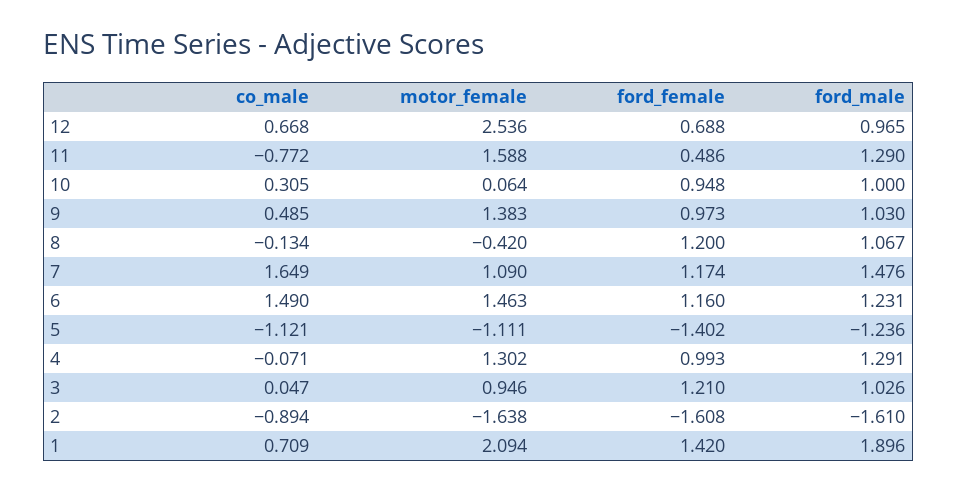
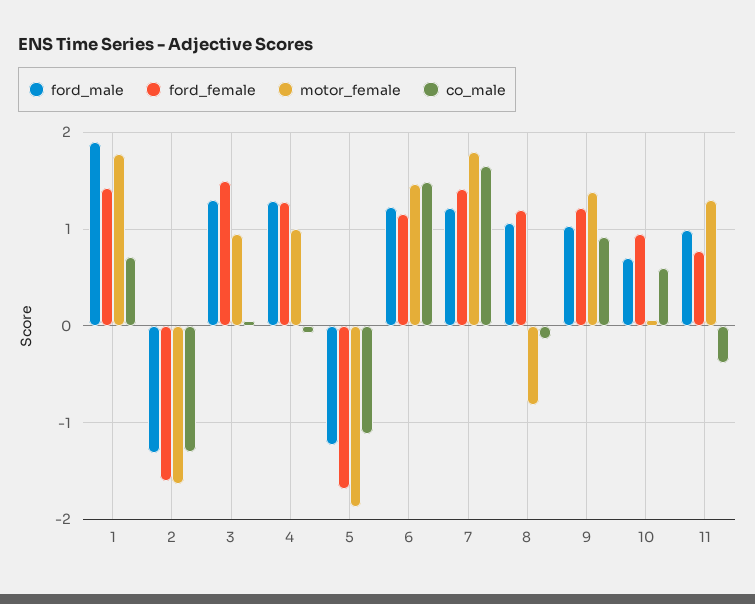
  {
    "co_male": {
-     "12": 0.668,
-     "11": -0.772,
+     "11": -0.4,
-     "10": 0.305,
+     "10": 0.6,
-     "9": 0.485,
+     "9": 0.9,
      "8": -0.134,
      "7": 1.649,
      "6": 1.49,
      "5": -1.121,
      "4": -0.071,
      "3": 0.047,
-     "2": -0.894,
+     "2": -1.3,
      "1": 0.709
    },
    "motor_female": {
-     "12": 2.536,
-     "11": 1.588,
+     "11": 1.3,
      "10": 0.064,
      "9": 1.383,
-     "8": -0.42,
+     "8": -0.8,
-     "7": 1.09,
+     "7": 1.8,
      "6": 1.463,
-     "5": -1.111,
+     "5": -1.9,
-     "4": 1.302,
+     "4": 1,
      "3": 0.946,
      "2": -1.638,
-     "1": 2.094
+     "1": 1.8
    },
    "ford_female": {
-     "12": 0.688,
-     "11": 0.486,
+     "11": 0.8,
      "10": 0.948,
-     "9": 0.973,
+     "9": 1.2,
      "8": 1.2,
-     "7": 1.174,
+     "7": 1.4,
      "6": 1.16,
-     "5": -1.402,
+     "5": -1.7,
-     "4": 0.993,
+     "4": 1.3,
-     "3": 1.21,
+     "3": 1.5,
      "2": -1.608,
      "1": 1.42
    },
    "ford_male": {
-     "12": 0.965,
-     "11": 1.29,
+     "11": 1,
-     "10": 1,
+     "10": 0.7,
      "9": 1.03,
      "8": 1.067,
-     "7": 1.476,
+     "7": 1.2,
      "6": 1.231,
      "5": -1.236,
      "4": 1.291,
-     "3": 1.026,
+     "3": 1.3,
-     "2": -1.61,
+     "2": -1.3,
      "1": 1.896
    }
  }

